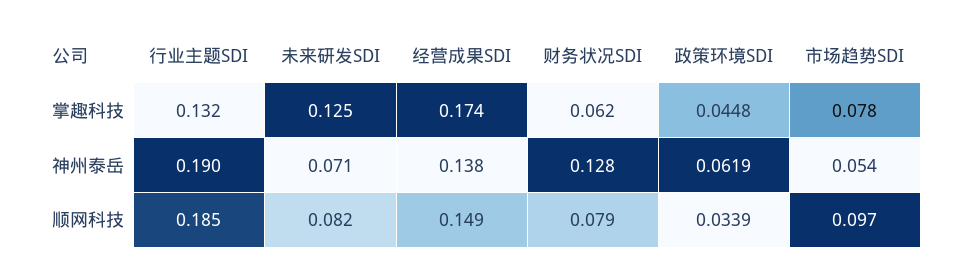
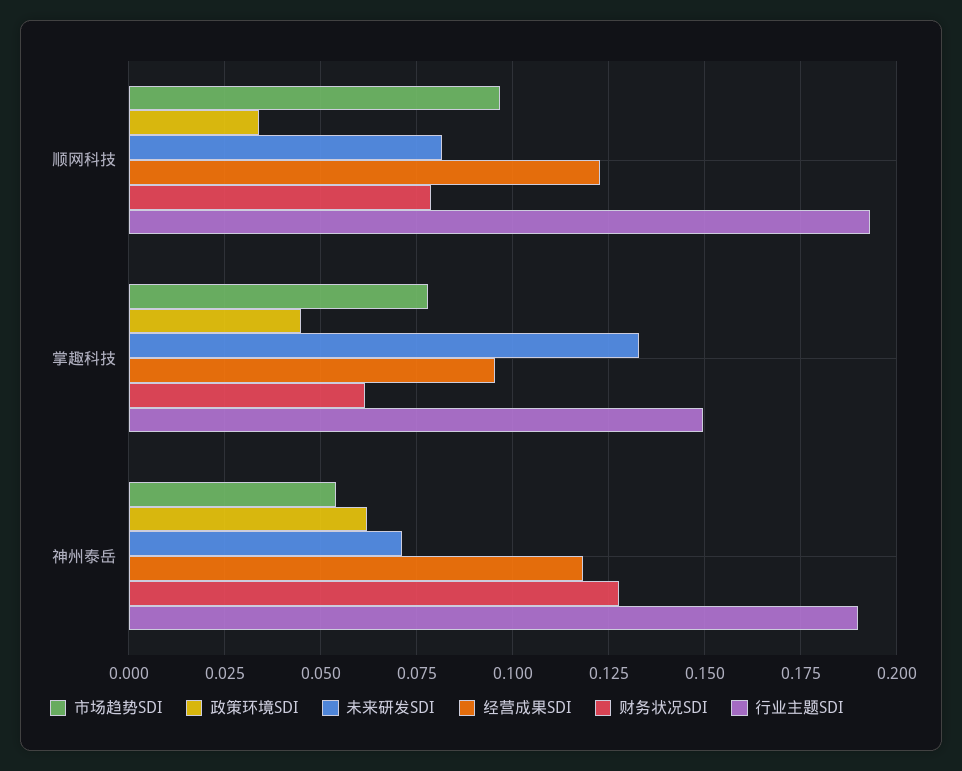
  {
    "行业主题SDI": {
-     "掌趣科技": 0.132,
+     "掌趣科技": 0.15,
      "神州泰岳": 0.19,
-     "顺网科技": 0.185
+     "顺网科技": 0.1925
    },
    "未来研发SDI": {
-     "掌趣科技": 0.125,
+     "掌趣科技": 0.1325,
      "神州泰岳": 0.071,
      "顺网科技": 0.082
    },
    "经营成果SDI": {
-     "掌趣科技": 0.174,
+     "掌趣科技": 0.095,
-     "神州泰岳": 0.138,
+     "神州泰岳": 0.1175,
-     "顺网科技": 0.149
+     "顺网科技": 0.1225
    },
    "财务状况SDI": {
      "掌趣科技": 0.062,
      "神州泰岳": 0.128,
      "顺网科技": 0.079
    },
    "政策环境SDI": {
      "掌趣科技": 0.0448,
      "神州泰岳": 0.0619,
      "顺网科技": 0.0339
    },
    "市场趋势SDI": {
      "掌趣科技": 0.078,
      "神州泰岳": 0.054,
      "顺网科技": 0.097
    }
  }

